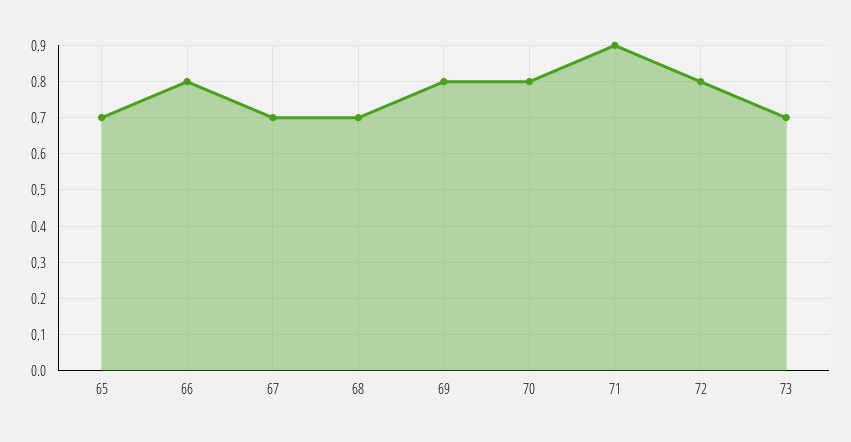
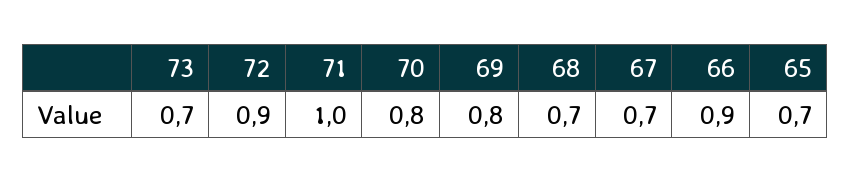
  {
    "65": 0.7,
-   "66": 0.8,
+   "66": 0.9,
    "67": 0.7,
    "68": 0.7,
    "69": 0.8,
    "70": 0.8,
-   "71": 0.9,
+   "71": 1,
-   "72": 0.8,
+   "72": 0.9,
    "73": 0.7
  }

